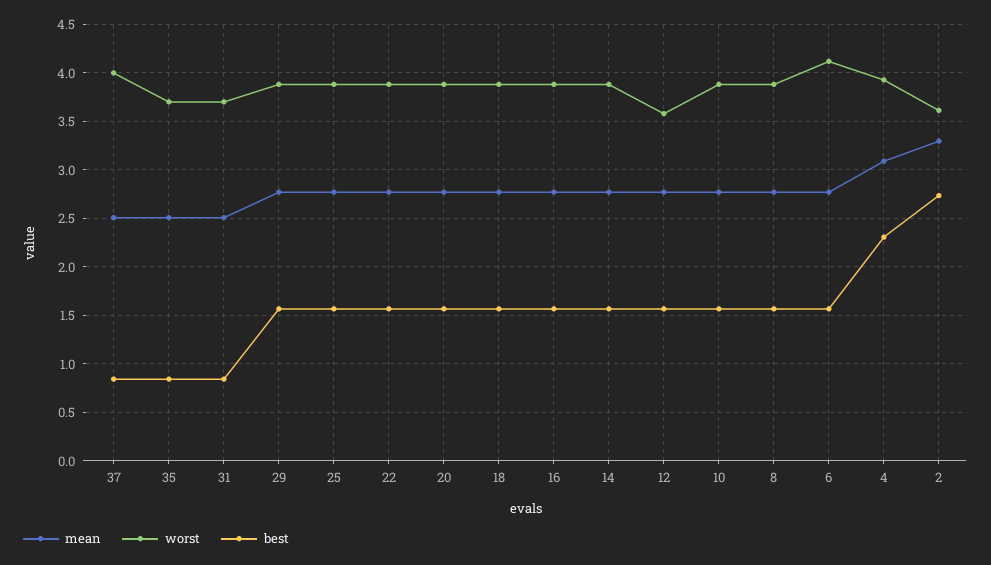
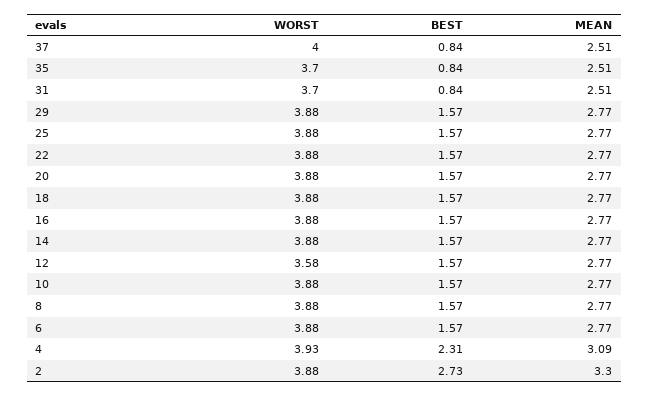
  {
    "mean": {
      "37": 2.51,
      "35": 2.51,
      "31": 2.51,
      "29": 2.77,
      "25": 2.77,
      "22": 2.77,
      "20": 2.77,
      "18": 2.77,
      "16": 2.77,
      "14": 2.77,
      "12": 2.77,
      "10": 2.77,
      "8": 2.77,
      "6": 2.77,
      "4": 3.09,
      "2": 3.3
    },
    "worst": {
      "37": 4,
      "35": 3.7,
      "31": 3.7,
      "29": 3.88,
      "25": 3.88,
      "22": 3.88,
      "20": 3.88,
      "18": 3.88,
      "16": 3.88,
      "14": 3.88,
      "12": 3.58,
      "10": 3.88,
      "8": 3.88,
-     "6": 4.1,
+     "6": 3.88,
      "4": 3.93,
-     "2": 3.6
+     "2": 3.88
    },
    "best": {
      "37": 0.84,
      "35": 0.84,
      "31": 0.84,
      "29": 1.57,
      "25": 1.57,
      "22": 1.57,
      "20": 1.57,
      "18": 1.57,
      "16": 1.57,
      "14": 1.57,
      "12": 1.57,
      "10": 1.57,
      "8": 1.57,
      "6": 1.57,
      "4": 2.31,
      "2": 2.73
    }
  }

